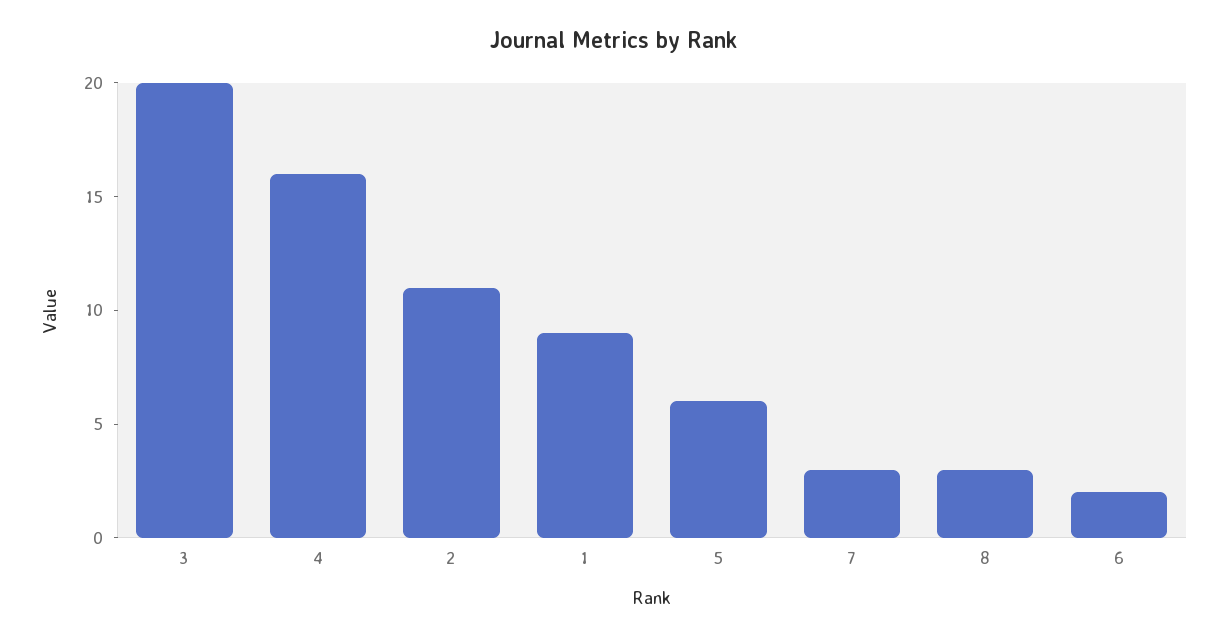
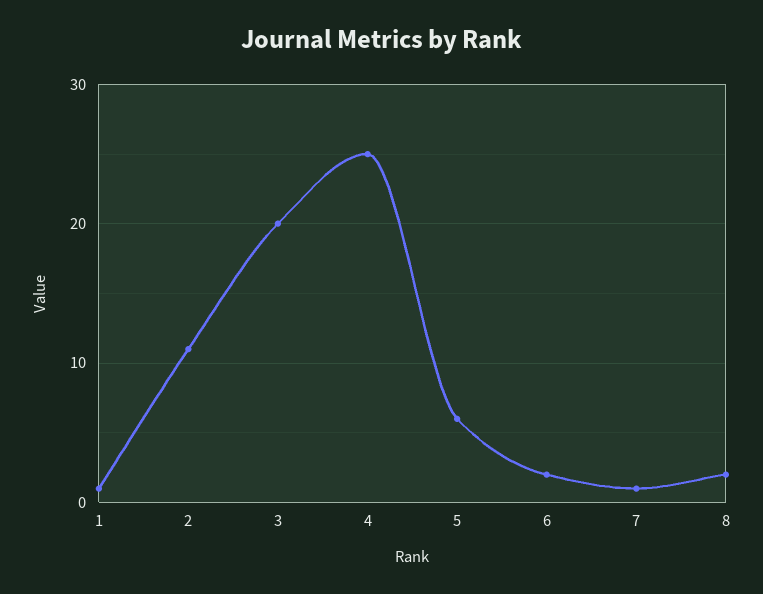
  {
    "3": 20,
-   "4": 16,
+   "4": 25,
    "2": 11,
-   "1": 9,
+   "1": 1,
    "5": 6,
-   "7": 3,
+   "7": 1,
-   "8": 3,
+   "8": 2,
    "6": 2
  }

